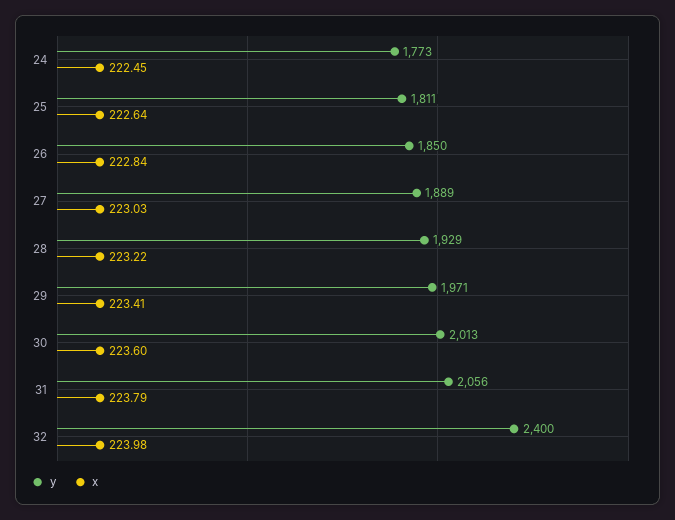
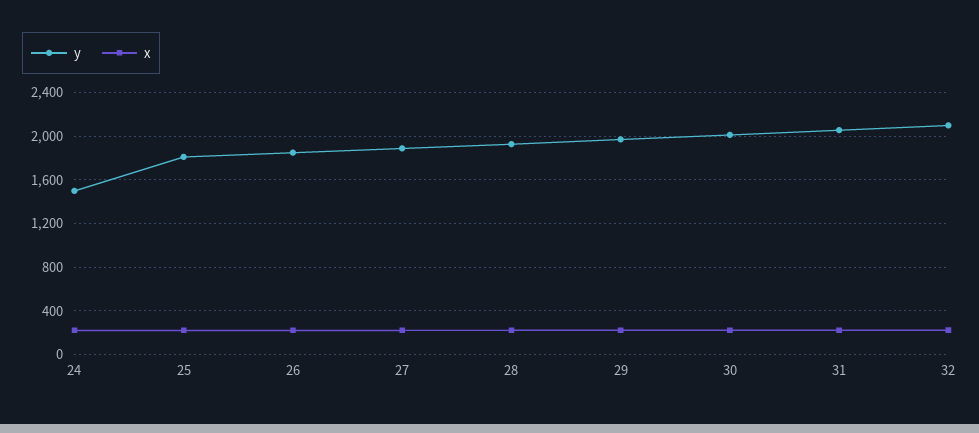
  {
    "y": {
-     "24": 1773,
+     "24": 1500,
      "25": 1811,
      "26": 1850,
      "27": 1889,
      "28": 1929,
      "29": 1971,
      "30": 2013,
      "31": 2056,
-     "32": 2400
+     "32": 2100
    },
    "x": {
      "24": 222.45,
      "25": 222.64,
      "26": 222.84,
      "27": 223.03,
      "28": 223.22,
      "29": 223.41,
      "30": 223.6,
      "31": 223.79,
      "32": 223.98
    }
  }

